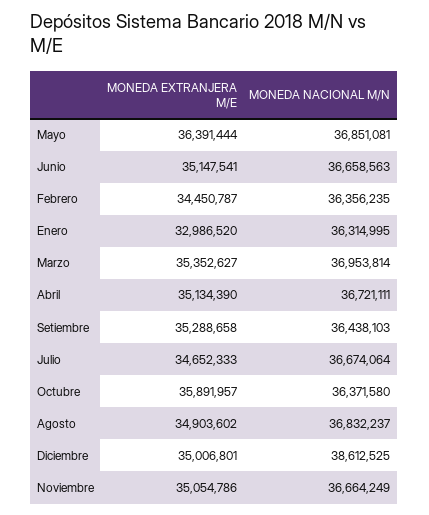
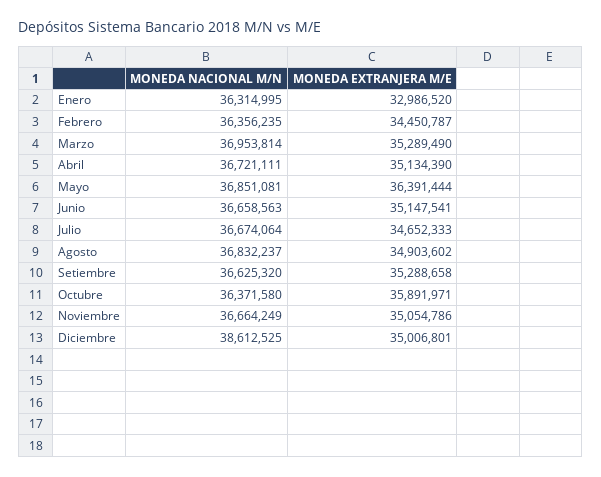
  {
    "MONEDA EXTRANJERA M/E": {
      "Mayo": 36391444,
      "Junio": 35147541,
      "Febrero": 34450787,
      "Enero": 32986520,
-     "Marzo": 35352627,
+     "Marzo": 35289490,
      "Abril": 35134390,
      "Setiembre": 35288658,
      "Julio": 34652333,
-     "Octubre": 35891957,
+     "Octubre": 35891971,
      "Agosto": 34903602,
      "Diciembre": 35006801,
      "Noviembre": 35054786
    },
    "MONEDA NACIONAL M/N": {
      "Mayo": 36851081,
      "Junio": 36658563,
      "Febrero": 36356235,
      "Enero": 36314995,
      "Marzo": 36953814,
      "Abril": 36721111,
-     "Setiembre": 36438103,
+     "Setiembre": 36625320,
      "Julio": 36674064,
      "Octubre": 36371580,
      "Agosto": 36832237,
      "Diciembre": 38612525,
      "Noviembre": 36664249
    }
  }

